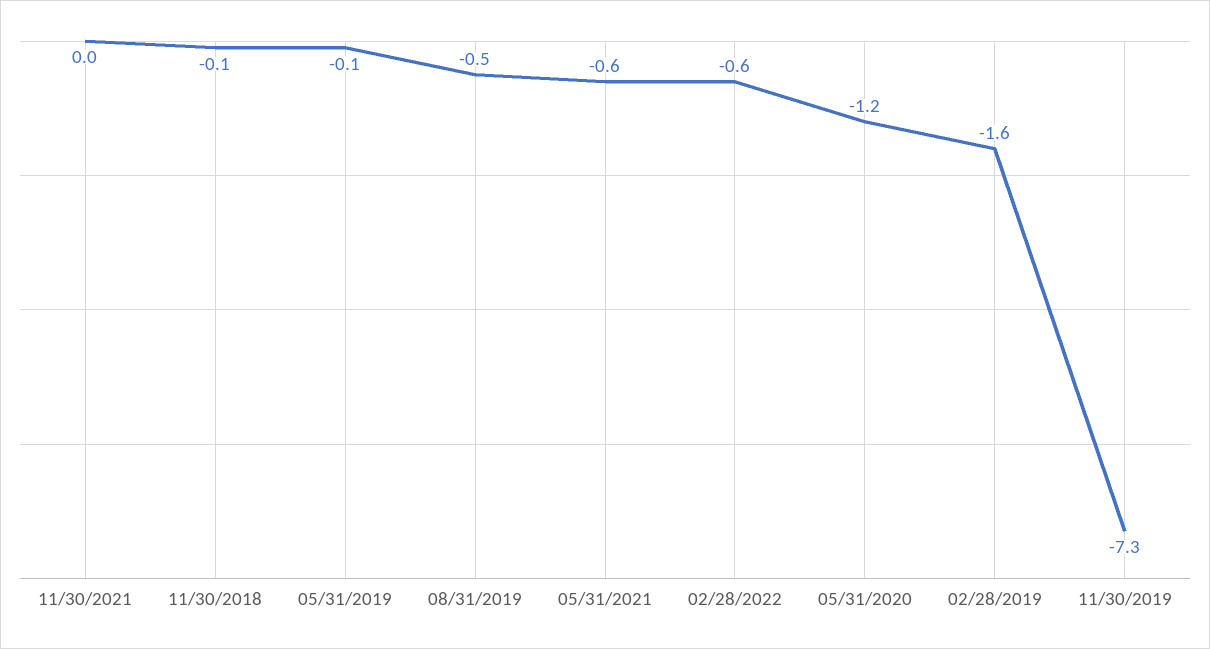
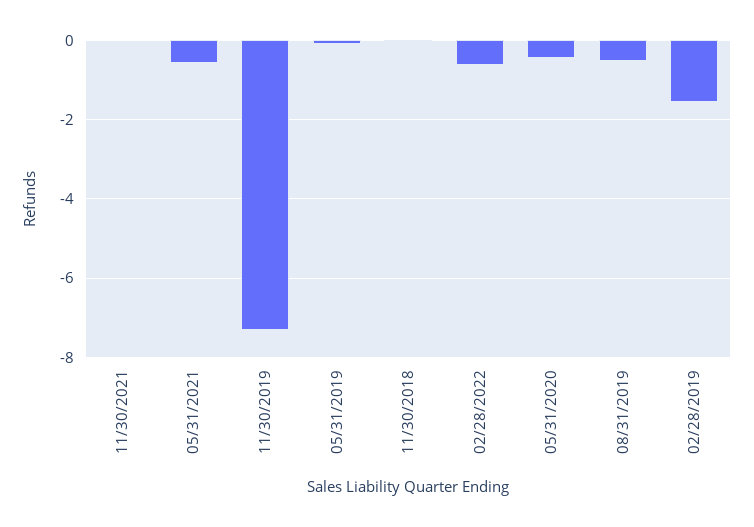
  {
    "11/30/2021": 0,
    "11/30/2018": -0.1,
    "05/31/2019": -0.1,
    "08/31/2019": -0.5,
    "05/31/2021": -0.6,
    "02/28/2022": -0.6,
-   "05/31/2020": -1.2,
+   "05/31/2020": -0.4,
    "02/28/2019": -1.6,
    "11/30/2019": -7.3
  }

